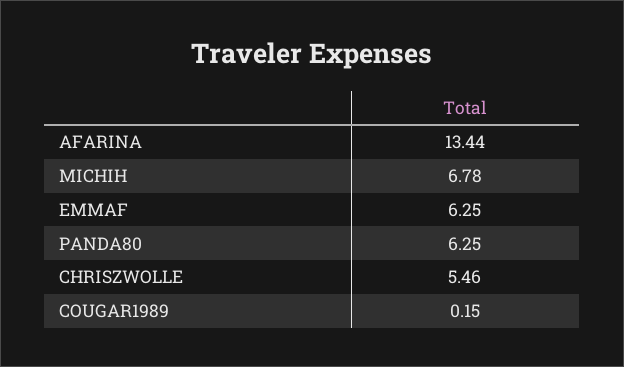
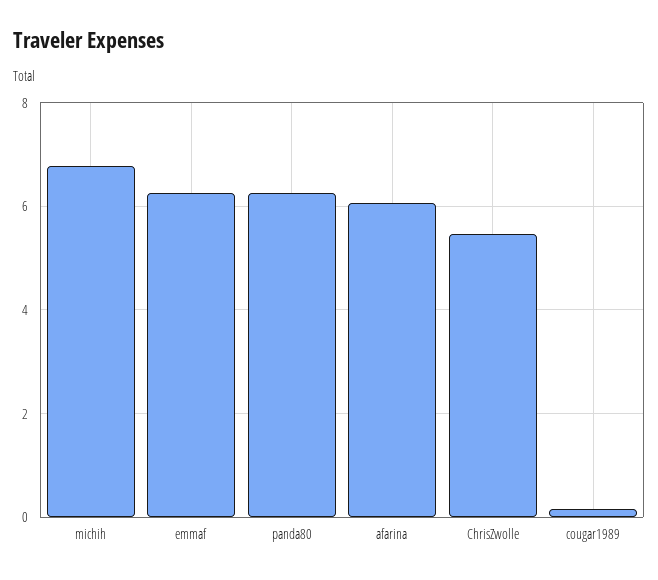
  {
-   "AFARINA": 13.44,
+   "AFARINA": 6,
    "MICHIH": 6.78,
    "EMMAF": 6.25,
    "PANDA80": 6.25,
    "CHRISZWOLLE": 5.46,
    "COUGAR1989": 0.15
  }

